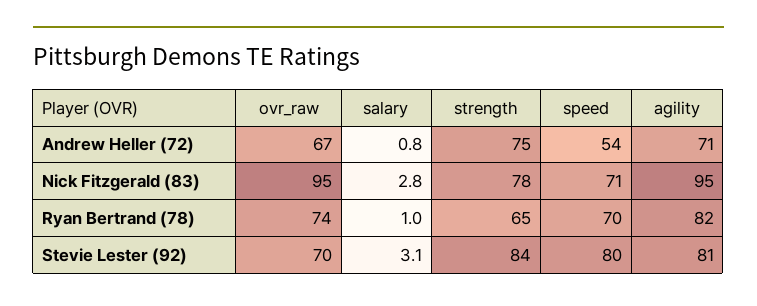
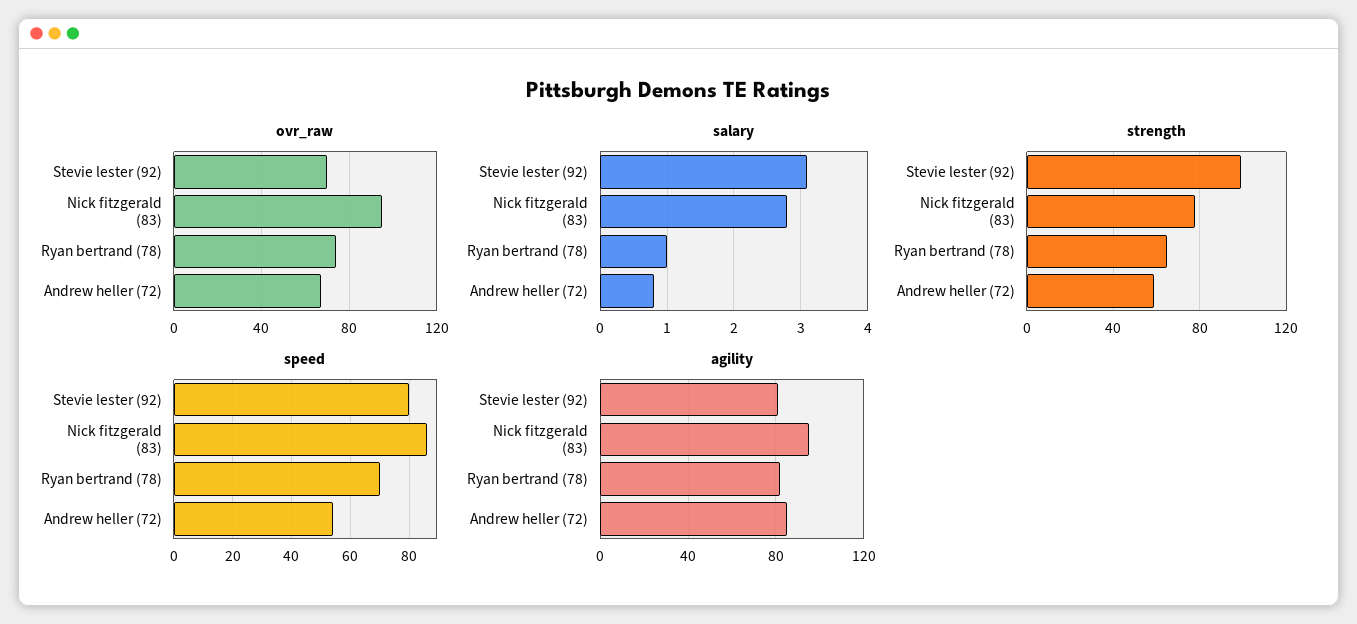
  {
    "ovr_raw": {
      "Andrew Heller (72)": 67,
      "Nick Fitzgerald (83)": 95,
      "Ryan Bertrand (78)": 74,
      "Stevie Lester (92)": 70
    },
    "salary": {
      "Andrew Heller (72)": 0.8,
      "Nick Fitzgerald (83)": 2.8,
      "Ryan Bertrand (78)": 1,
      "Stevie Lester (92)": 3.1
    },
    "strength": {
-     "Andrew Heller (72)": 75,
+     "Andrew Heller (72)": 60,
      "Nick Fitzgerald (83)": 78,
      "Ryan Bertrand (78)": 65,
-     "Stevie Lester (92)": 84
+     "Stevie Lester (92)": 100
    },
    "speed": {
      "Andrew Heller (72)": 54,
-     "Nick Fitzgerald (83)": 71,
+     "Nick Fitzgerald (83)": 85,
      "Ryan Bertrand (78)": 70,
      "Stevie Lester (92)": 80
    },
    "agility": {
-     "Andrew Heller (72)": 71,
+     "Andrew Heller (72)": 85,
      "Nick Fitzgerald (83)": 95,
      "Ryan Bertrand (78)": 82,
      "Stevie Lester (92)": 81
    }
  }

